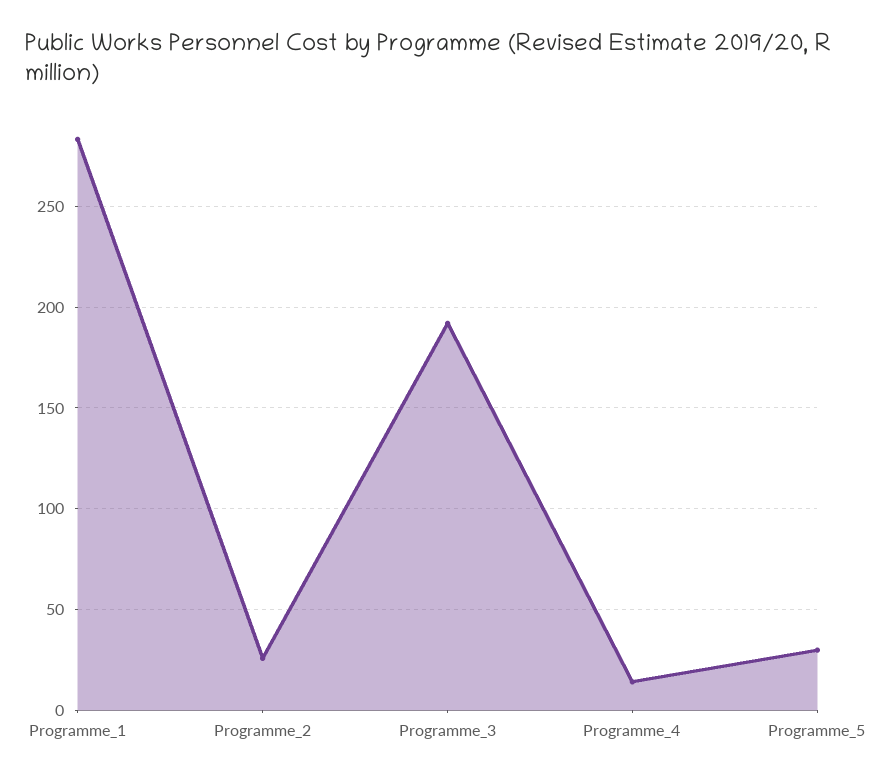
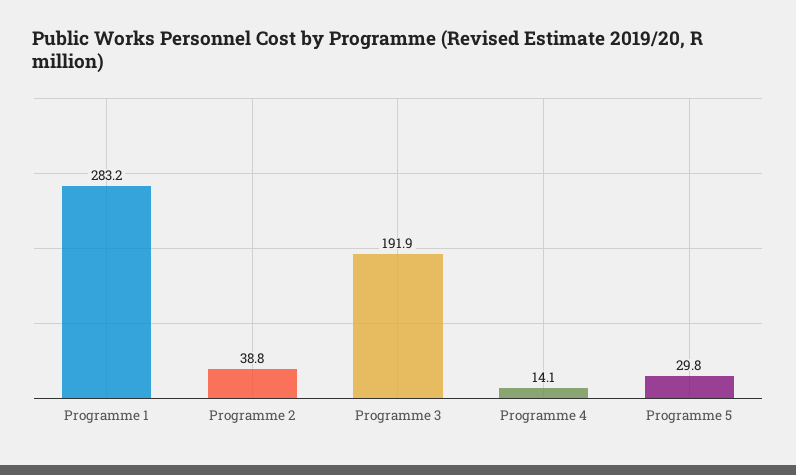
  {
    "Programme_1": 283.2,
-   "Programme_2": 25,
+   "Programme_2": 38.8,
    "Programme_3": 191.9,
    "Programme_4": 14.1,
    "Programme_5": 29.8
  }

